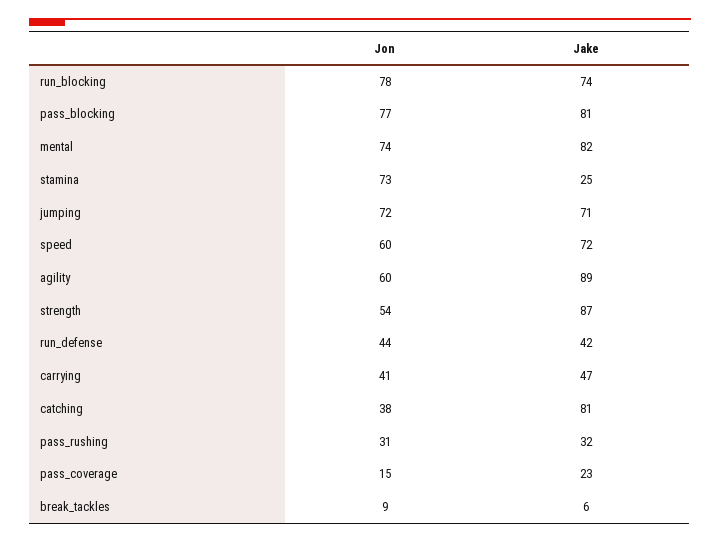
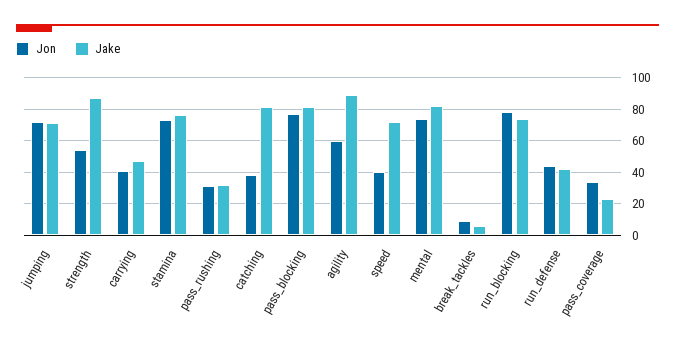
  {
    "Jon": {
      "run_blocking": 78,
      "pass_blocking": 77,
      "mental": 74,
      "stamina": 73,
      "jumping": 72,
-     "speed": 60,
+     "speed": 40,
      "agility": 60,
      "strength": 54,
      "run_defense": 44,
      "carrying": 41,
      "catching": 38,
      "pass_rushing": 31,
-     "pass_coverage": 15,
+     "pass_coverage": 35,
      "break_tackles": 9
    },
    "Jake": {
      "run_blocking": 74,
      "pass_blocking": 81,
      "mental": 82,
-     "stamina": 25,
+     "stamina": 75,
      "jumping": 71,
      "speed": 72,
      "agility": 89,
      "strength": 87,
      "run_defense": 42,
      "carrying": 47,
      "catching": 81,
      "pass_rushing": 32,
      "pass_coverage": 23,
      "break_tackles": 6
    }
  }

